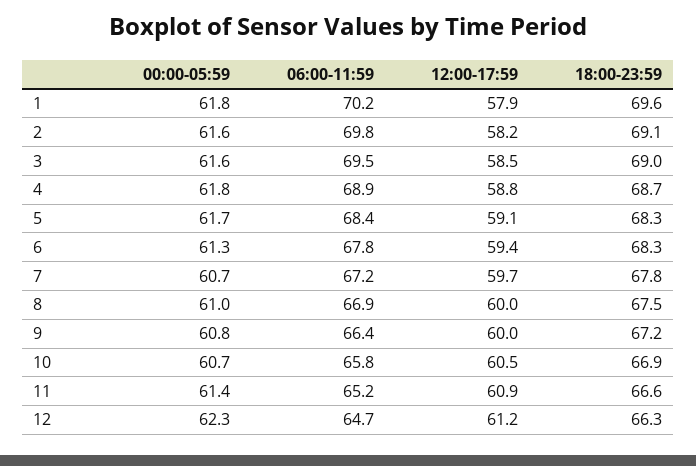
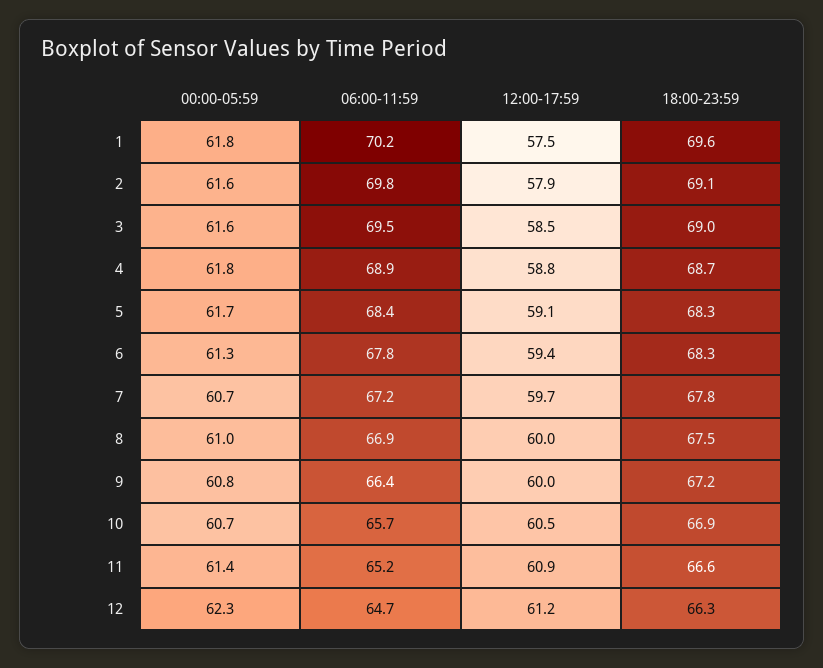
  {
    "00:00-05:59": {
      "1": 61.8,
      "2": 61.6,
      "3": 61.6,
      "4": 61.8,
      "5": 61.7,
      "6": 61.3,
      "7": 60.7,
      "8": 61,
      "9": 60.8,
      "10": 60.7,
      "11": 61.4,
      "12": 62.3
    },
    "06:00-11:59": {
      "1": 70.2,
      "2": 69.8,
      "3": 69.5,
      "4": 68.9,
      "5": 68.4,
      "6": 67.8,
      "7": 67.2,
      "8": 66.9,
      "9": 66.4,
-     "10": 65.8,
+     "10": 65.7,
      "11": 65.2,
      "12": 64.7
    },
    "12:00-17:59": {
-     "1": 57.9,
+     "1": 57.5,
-     "2": 58.2,
+     "2": 57.9,
      "3": 58.5,
      "4": 58.8,
      "5": 59.1,
      "6": 59.4,
      "7": 59.7,
      "8": 60,
      "9": 60,
      "10": 60.5,
      "11": 60.9,
      "12": 61.2
    },
    "18:00-23:59": {
      "1": 69.6,
      "2": 69.1,
      "3": 69,
      "4": 68.7,
      "5": 68.3,
      "6": 68.3,
      "7": 67.8,
      "8": 67.5,
      "9": 67.2,
      "10": 66.9,
      "11": 66.6,
      "12": 66.3
    }
  }

